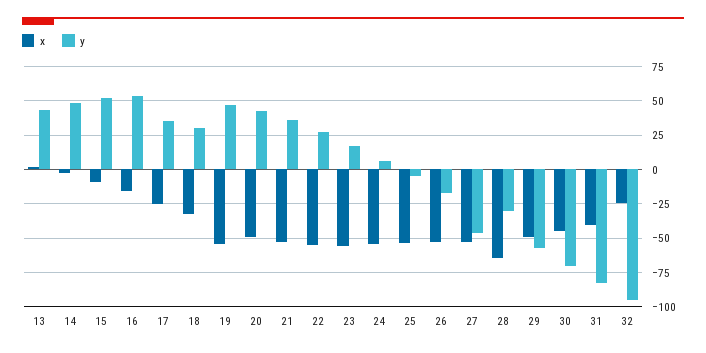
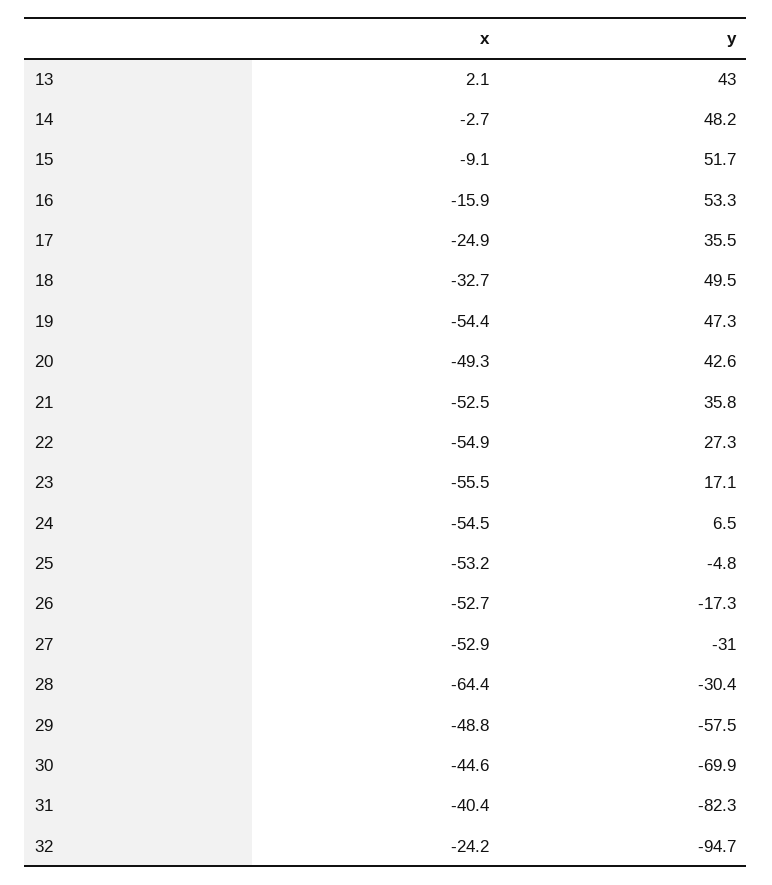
  {
    "x": {
      "13": 2.1,
      "14": -2.7,
      "15": -9.1,
      "16": -15.9,
      "17": -24.9,
      "18": -32.7,
      "19": -54.4,
      "20": -49.3,
      "21": -52.5,
      "22": -54.9,
      "23": -55.5,
      "24": -54.5,
      "25": -53.2,
      "26": -52.7,
      "27": -52.9,
      "28": -64.4,
      "29": -48.8,
      "30": -44.6,
      "31": -40.4,
      "32": -24.2
    },
    "y": {
      "13": 43,
      "14": 48.2,
      "15": 51.7,
      "16": 53.3,
      "17": 35.5,
-     "18": 30,
+     "18": 49.5,
      "19": 47.3,
      "20": 42.6,
      "21": 35.8,
      "22": 27.3,
      "23": 17.1,
      "24": 6.5,
      "25": -4.8,
      "26": -17.3,
-     "27": -45,
+     "27": -31,
      "28": -30.4,
      "29": -57.5,
      "30": -69.9,
      "31": -82.3,
      "32": -94.7
    }
  }

